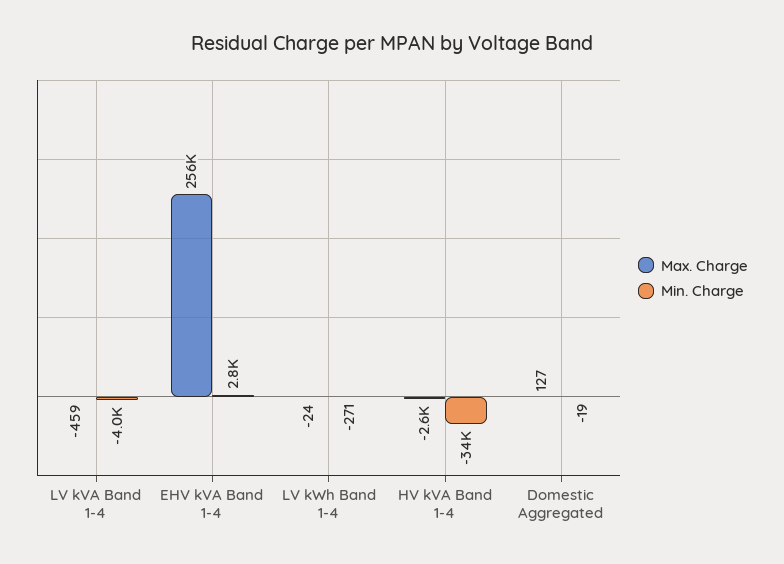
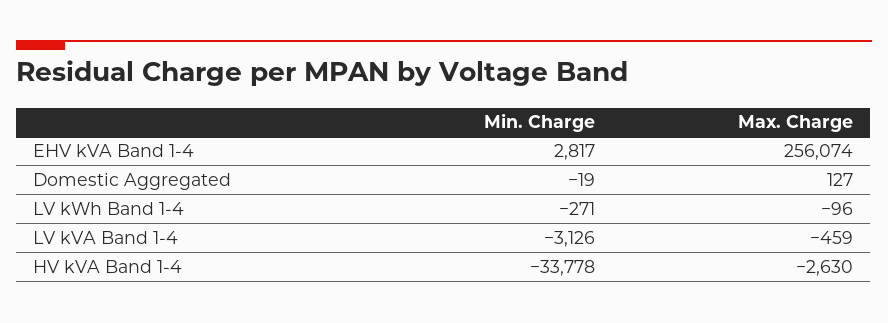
  {
    "Max. Charge": {
      "LV kVA Band 1-4": -459,
      "EHV kVA Band 1-4": 256074,
-     "LV kWh Band 1-4": -24,
+     "LV kWh Band 1-4": -96,
      "HV kVA Band 1-4": -2630,
      "Domestic Aggregated": 127
    },
    "Min. Charge": {
-     "LV kVA Band 1-4": -4000,
+     "LV kVA Band 1-4": -3126,
      "EHV kVA Band 1-4": 2817,
      "LV kWh Band 1-4": -271,
      "HV kVA Band 1-4": -33778,
      "Domestic Aggregated": -19
    }
  }

